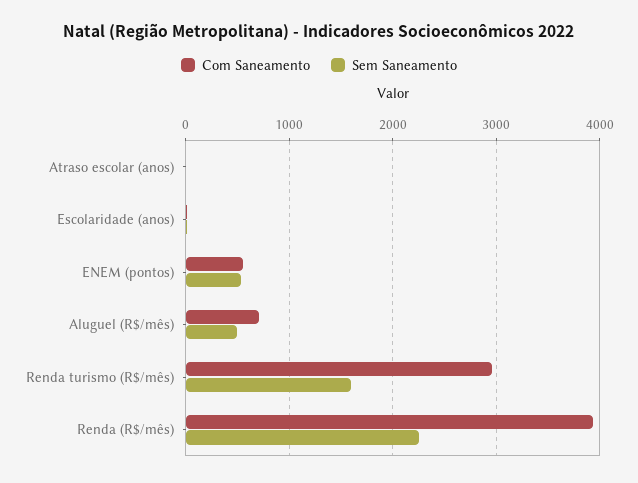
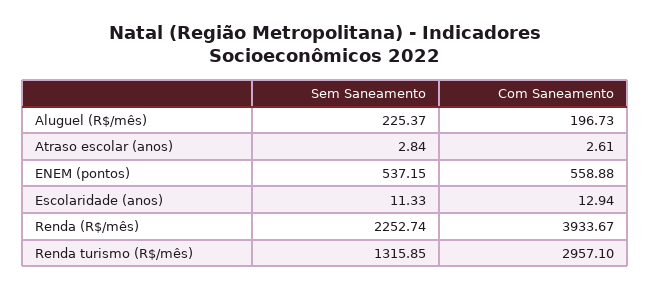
  {
    "Com Saneamento": {
      "Atraso escolar (anos)": 2.61,
      "Escolaridade (anos)": 12.94,
      "ENEM (pontos)": 558.88,
-     "Aluguel (R$/mês)": 700,
+     "Aluguel (R$/mês)": 196.73,
      "Renda turismo (R$/mês)": 2957.1,
      "Renda (R$/mês)": 3933.67
    },
    "Sem Saneamento": {
      "Atraso escolar (anos)": 2.84,
      "Escolaridade (anos)": 11.33,
      "ENEM (pontos)": 537.15,
-     "Aluguel (R$/mês)": 500,
+     "Aluguel (R$/mês)": 225.37,
-     "Renda turismo (R$/mês)": 1600,
+     "Renda turismo (R$/mês)": 1315.85,
      "Renda (R$/mês)": 2252.74
    }
  }

